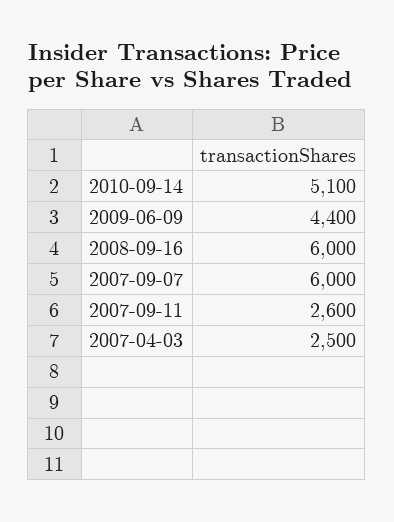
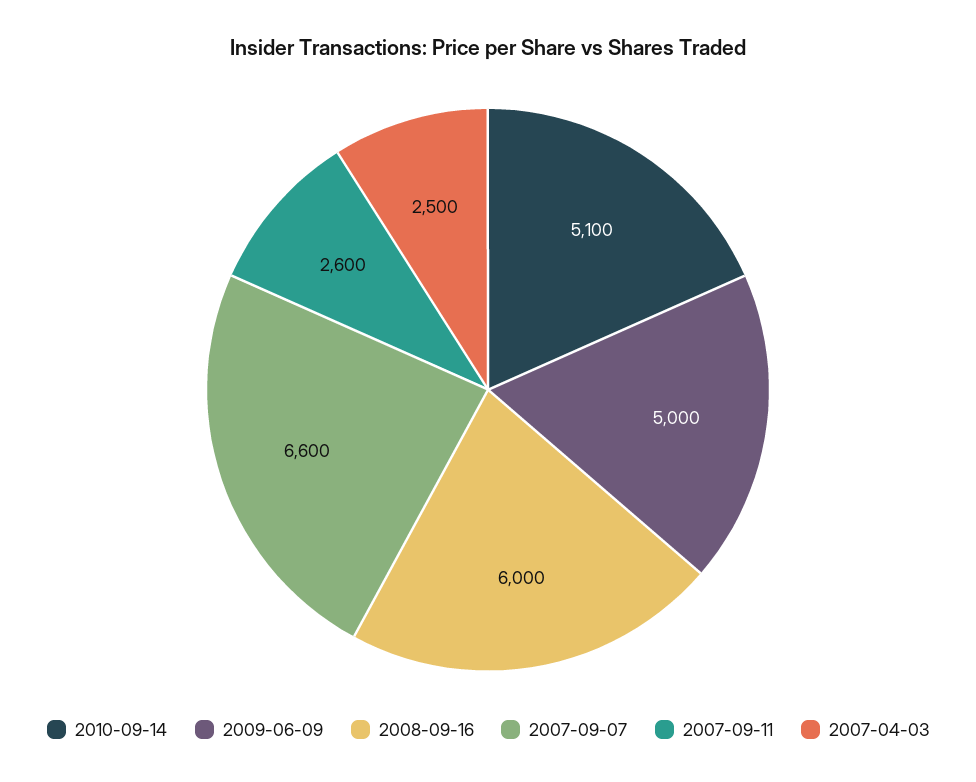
  {
    "2010-09-14": 5100,
-   "2009-06-09": 4400,
+   "2009-06-09": 5000,
    "2008-09-16": 6000,
-   "2007-09-07": 6000,
+   "2007-09-07": 6600,
    "2007-09-11": 2600,
    "2007-04-03": 2500
  }

